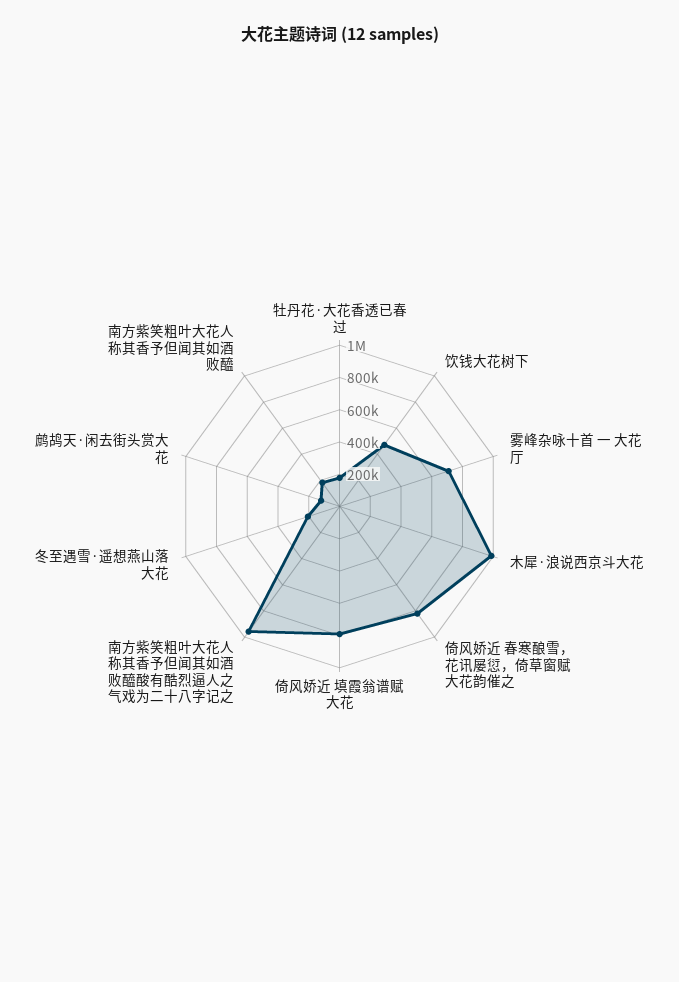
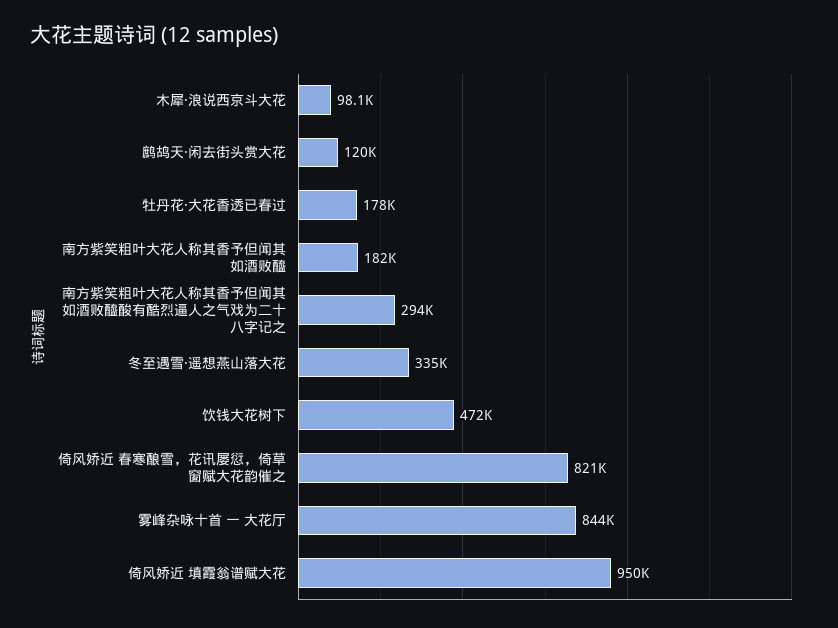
  {
    "牡丹花·大花香透已春过": 178000,
    "饮钱大花树下": 472000,
-   "雾峰杂咏十首 一 大花厅": 700000,
+   "雾峰杂咏十首 一 大花厅": 844000,
-   "木犀·浪说西京斗大花": 1000000,
+   "木犀·浪说西京斗大花": 98100,
    "倚风娇近 春寒酿雪，花讯屡愆，倚草窗赋大花韵催之": 821000,
-   "倚风娇近 填霞翁谱赋大花": 800000,
+   "倚风娇近 填霞翁谱赋大花": 950000,
-   "南方紫笑粗叶大花人称其香予但闻其如酒败醯酸有酷烈逼人之气戏为二十八字记之": 950000,
+   "南方紫笑粗叶大花人称其香予但闻其如酒败醯酸有酷烈逼人之气戏为二十八字记之": 294000,
-   "冬至遇雪·遥想燕山落大花": 200000,
+   "冬至遇雪·遥想燕山落大花": 335000,
    "鹧鸪天·闲去街头赏大花": 120000,
    "南方紫笑粗叶大花人称其香予但闻其如酒败醯": 182000
  }

